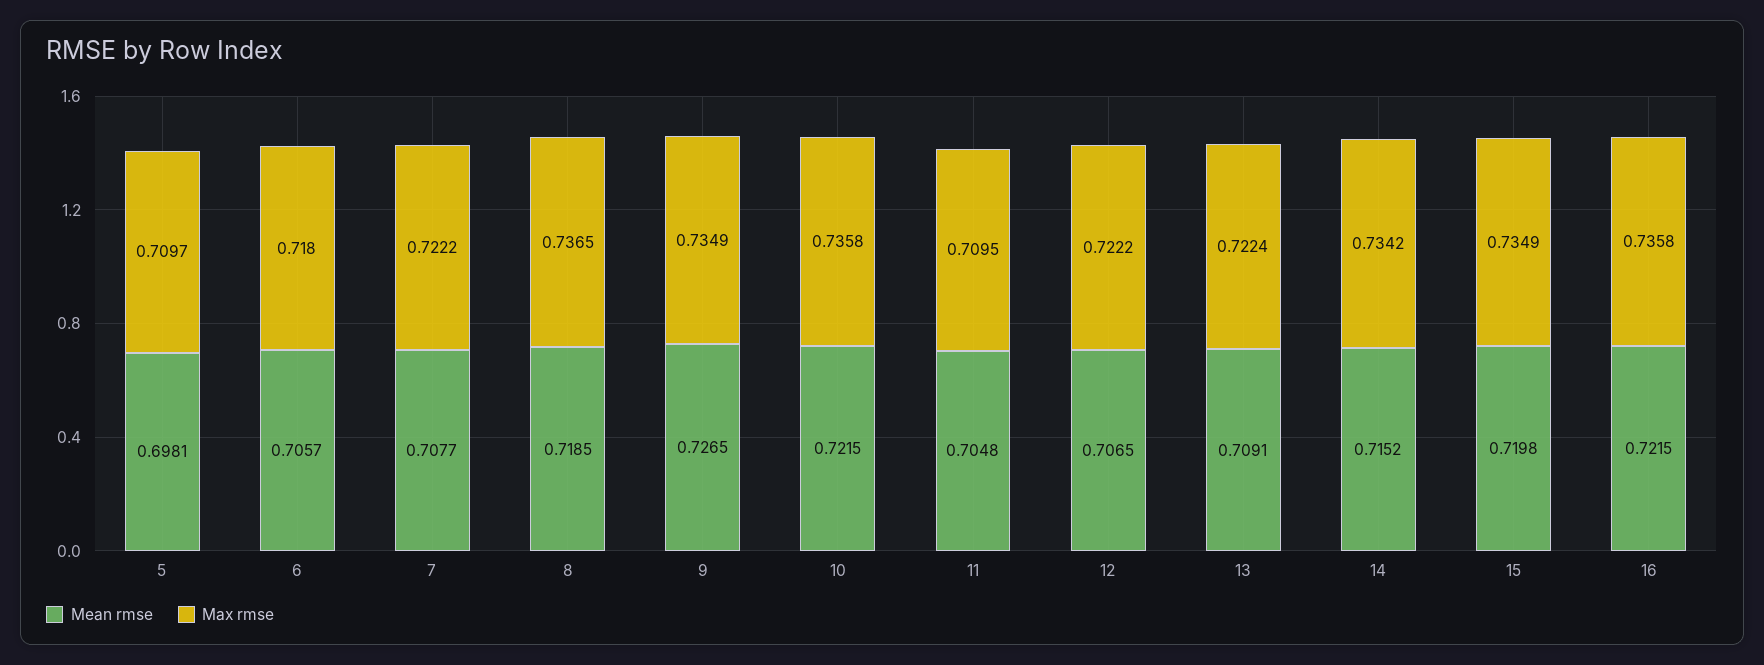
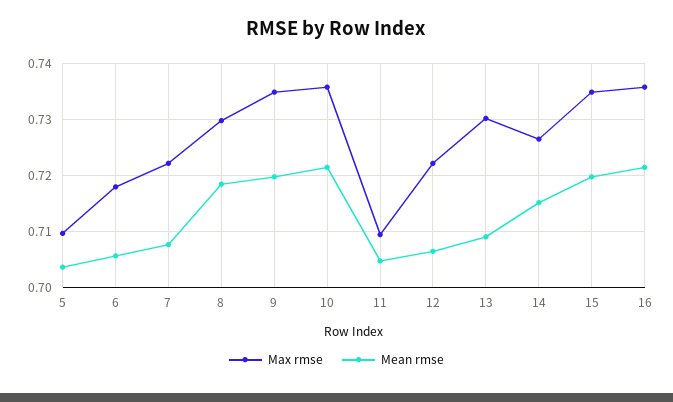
  {
    "Mean rmse": {
-     "5": 0.6981,
+     "5": 0.704,
      "6": 0.7057,
      "7": 0.7077,
      "8": 0.7185,
-     "9": 0.7265,
+     "9": 0.72,
      "10": 0.7215,
      "11": 0.7048,
      "12": 0.7065,
      "13": 0.7091,
      "14": 0.7152,
      "15": 0.7198,
      "16": 0.7215
    },
    "Max rmse": {
      "5": 0.7097,
      "6": 0.718,
      "7": 0.7222,
-     "8": 0.7365,
+     "8": 0.73,
      "9": 0.7349,
      "10": 0.7358,
      "11": 0.7095,
      "12": 0.7222,
-     "13": 0.7224,
+     "13": 0.73,
-     "14": 0.7342,
+     "14": 0.726,
      "15": 0.7349,
      "16": 0.7358
    }
  }

